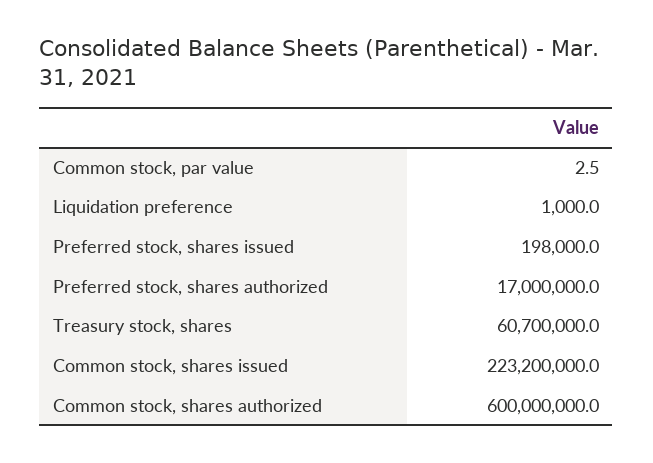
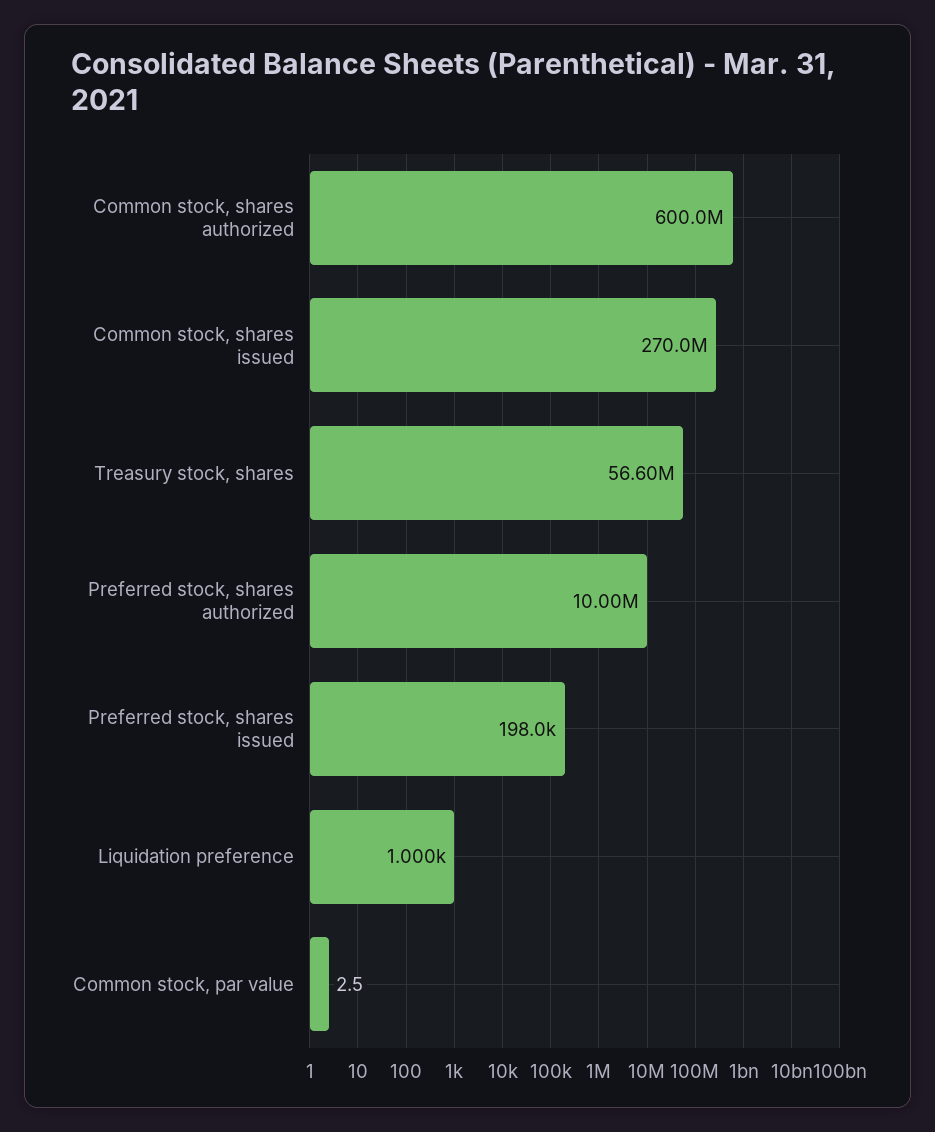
  {
    "Common stock, par value": 2.5,
    "Liquidation preference": 1000,
    "Preferred stock, shares issued": 198000,
-   "Preferred stock, shares authorized": 17000000,
+   "Preferred stock, shares authorized": 10000000,
-   "Treasury stock, shares": 60700000,
+   "Treasury stock, shares": 56600000,
-   "Common stock, shares issued": 223200000,
+   "Common stock, shares issued": 270000000,
    "Common stock, shares authorized": 600000000
  }

